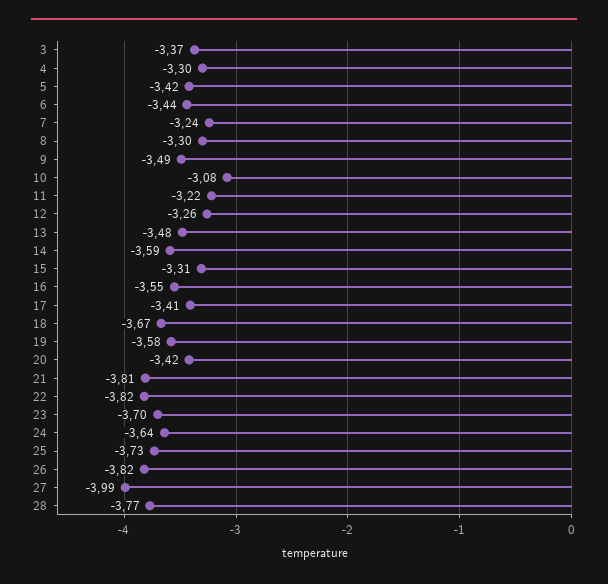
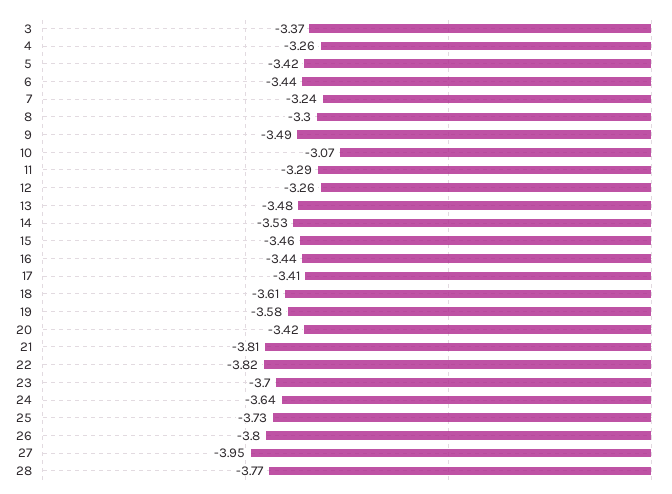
  {
    "3": -3.37,
-   "4": -3.3,
+   "4": -3.26,
    "5": -3.42,
    "6": -3.44,
    "7": -3.24,
    "8": -3.3,
    "9": -3.49,
-   "10": -3.08,
+   "10": -3.07,
-   "11": -3.22,
+   "11": -3.29,
    "12": -3.26,
    "13": -3.48,
-   "14": -3.59,
+   "14": -3.53,
-   "15": -3.31,
+   "15": -3.46,
-   "16": -3.55,
+   "16": -3.44,
    "17": -3.41,
-   "18": -3.67,
+   "18": -3.61,
    "19": -3.58,
    "20": -3.42,
    "21": -3.81,
    "22": -3.82,
    "23": -3.7,
    "24": -3.64,
    "25": -3.73,
-   "26": -3.82,
+   "26": -3.8,
-   "27": -3.99,
+   "27": -3.95,
    "28": -3.77
  }

